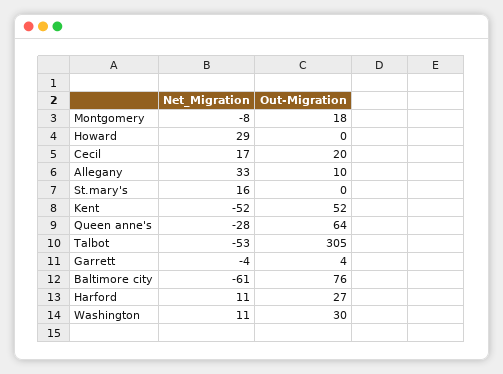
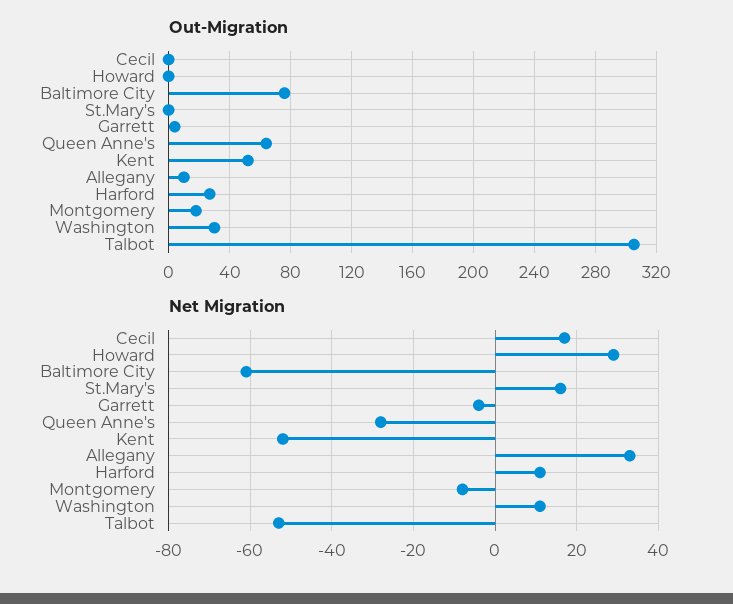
  {
    "Net_Migration": {
      "Montgomery": -8,
      "Howard": 29,
      "Cecil": 17,
      "Allegany": 33,
      "St.mary's": 16,
      "Kent": -52,
      "Queen anne's": -28,
      "Talbot": -53,
      "Garrett": -4,
      "Baltimore city": -61,
      "Harford": 11,
      "Washington": 11
    },
    "Out-Migration": {
      "Montgomery": 18,
      "Howard": 0,
-     "Cecil": 20,
+     "Cecil": 0,
      "Allegany": 10,
      "St.mary's": 0,
      "Kent": 52,
      "Queen anne's": 64,
      "Talbot": 305,
      "Garrett": 4,
      "Baltimore city": 76,
      "Harford": 27,
      "Washington": 30
    }
  }

